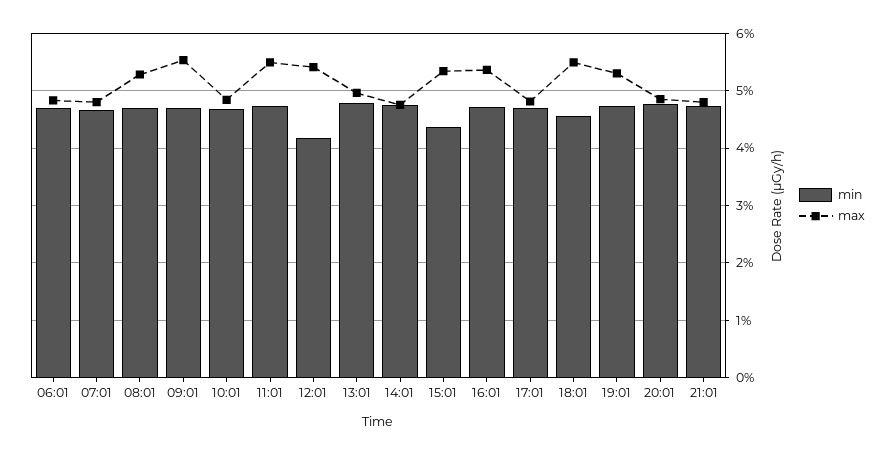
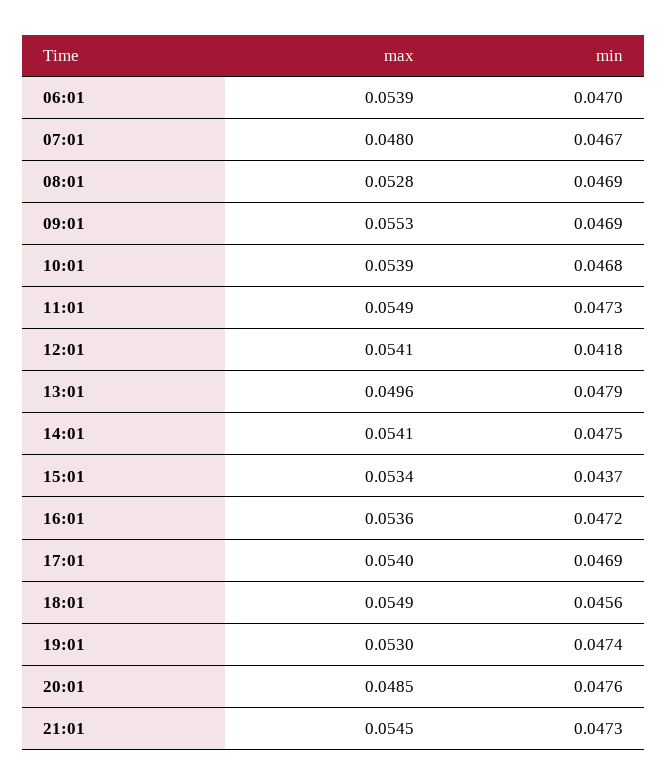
  {
    "min": {
      "06:01": 0.047,
      "07:01": 0.0467,
      "08:01": 0.0469,
      "09:01": 0.0469,
      "10:01": 0.0468,
      "11:01": 0.0473,
      "12:01": 0.0418,
      "13:01": 0.0479,
      "14:01": 0.0475,
      "15:01": 0.0437,
      "16:01": 0.0472,
      "17:01": 0.0469,
      "18:01": 0.0456,
      "19:01": 0.0474,
      "20:01": 0.0476,
      "21:01": 0.0473
    },
    "max": {
-     "06:01": 0.048,
+     "06:01": 0.0539,
      "07:01": 0.048,
      "08:01": 0.0528,
      "09:01": 0.0553,
-     "10:01": 0.048,
+     "10:01": 0.0539,
      "11:01": 0.0549,
      "12:01": 0.0541,
      "13:01": 0.0496,
-     "14:01": 0.048,
+     "14:01": 0.0541,
      "15:01": 0.0534,
      "16:01": 0.0536,
-     "17:01": 0.048,
+     "17:01": 0.054,
      "18:01": 0.0549,
      "19:01": 0.053,
      "20:01": 0.0485,
-     "21:01": 0.048
+     "21:01": 0.0545
    }
  }

